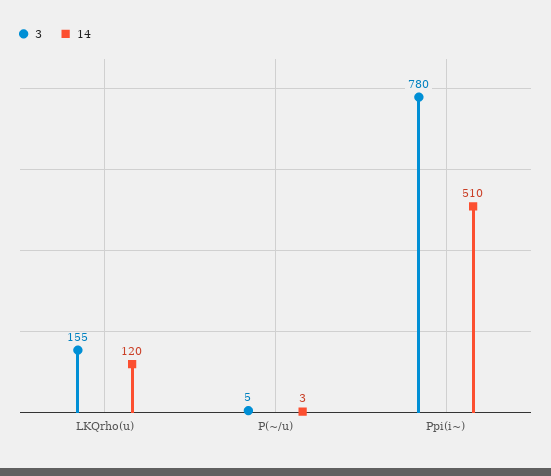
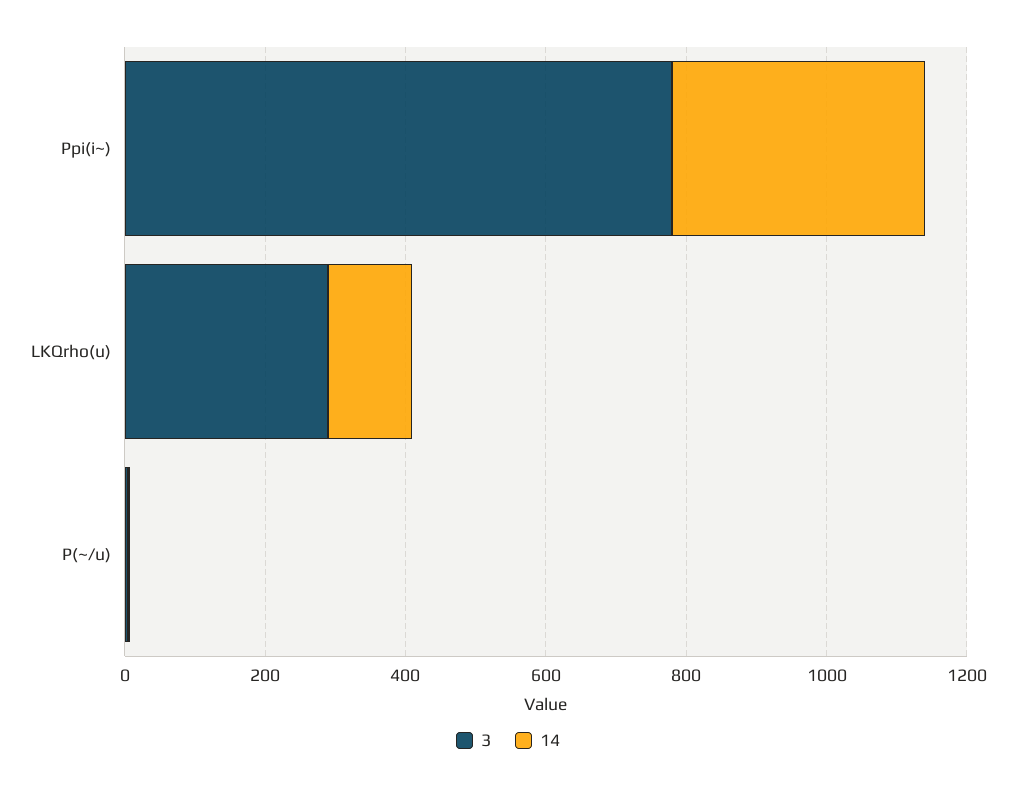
  {
    "3": {
-     "LKQrho(u)": 155,
+     "LKQrho(u)": 300,
      "P(~/u)": 5,
      "Ppi(i~)": 780
    },
    "14": {
      "LKQrho(u)": 120,
      "P(~/u)": 3,
-     "Ppi(i~)": 510
+     "Ppi(i~)": 350
    }
  }

